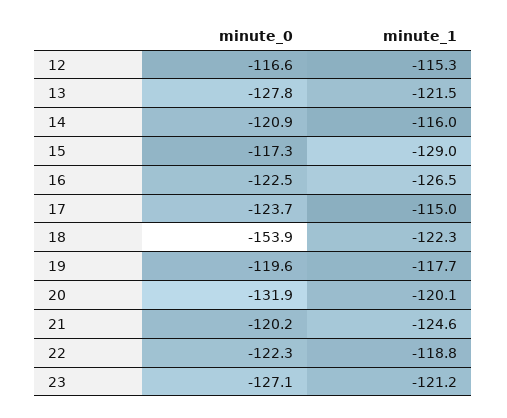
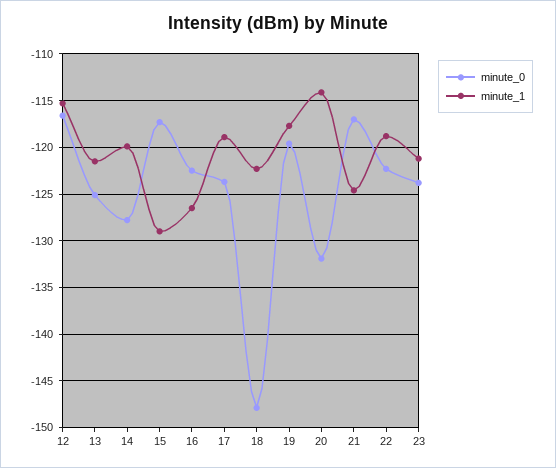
  {
    "minute_0": {
      "12": -116.6,
-     "13": -127.8,
+     "13": -125,
-     "14": -120.9,
+     "14": -128,
      "15": -117.3,
      "16": -122.5,
      "17": -123.7,
-     "18": -153.9,
+     "18": -148,
      "19": -119.6,
      "20": -131.9,
-     "21": -120.2,
+     "21": -117,
      "22": -122.3,
-     "23": -127.1
+     "23": -124
    },
    "minute_1": {
      "12": -115.3,
      "13": -121.5,
-     "14": -116,
+     "14": -120,
      "15": -129,
      "16": -126.5,
-     "17": -115,
+     "17": -119,
      "18": -122.3,
      "19": -117.7,
-     "20": -120.1,
+     "20": -114,
      "21": -124.6,
      "22": -118.8,
      "23": -121.2
    }
  }

